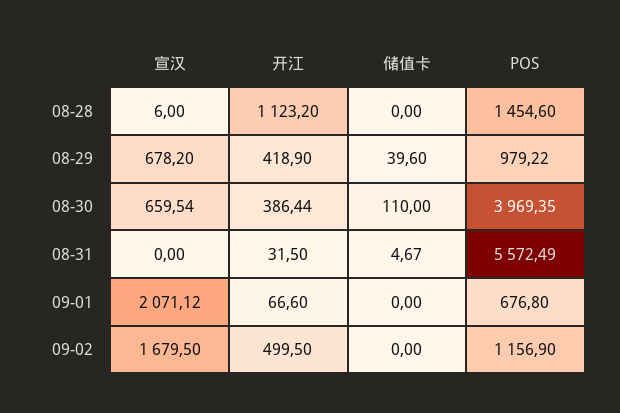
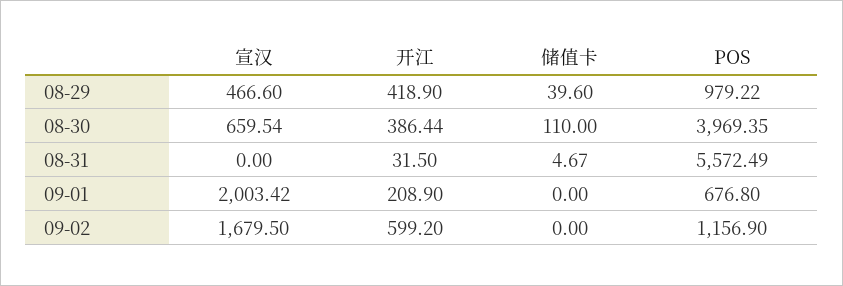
  {
    "宣汉": {
-     "08-28": 6,
-     "08-29": 678.2,
+     "08-29": 466.6,
      "08-30": 659.54,
      "08-31": 0,
-     "09-01": 2071.12,
+     "09-01": 2003.42,
      "09-02": 1679.5
    },
    "开江": {
-     "08-28": 1123.2,
      "08-29": 418.9,
      "08-30": 386.44,
      "08-31": 31.5,
-     "09-01": 66.6,
+     "09-01": 208.9,
-     "09-02": 499.5
+     "09-02": 599.2
    },
    "储值卡": {
-     "08-28": 0,
      "08-29": 39.6,
      "08-30": 110,
      "08-31": 4.67,
      "09-01": 0,
      "09-02": 0
    },
    "POS": {
-     "08-28": 1454.6,
      "08-29": 979.22,
      "08-30": 3969.35,
      "08-31": 5572.49,
      "09-01": 676.8,
      "09-02": 1156.9
    }
  }

